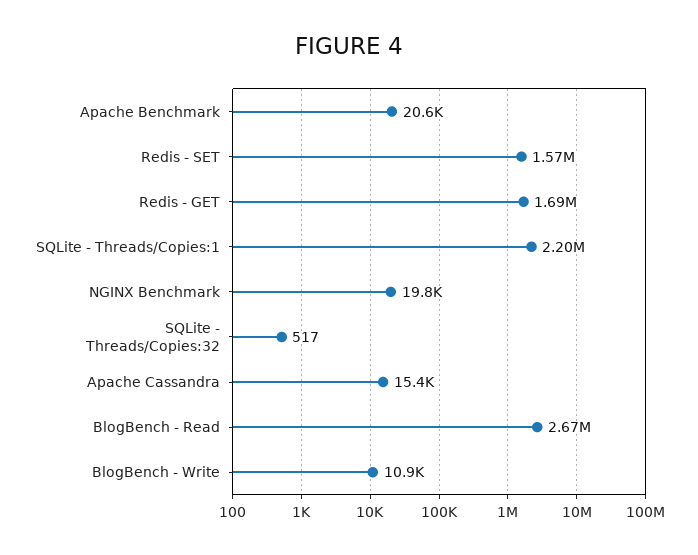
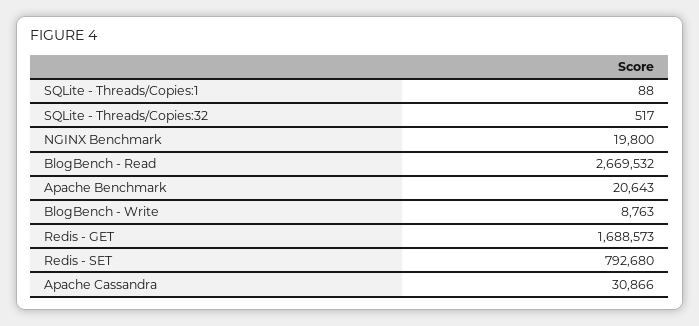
  {
    "Apache Benchmark": 20643,
-   "Redis - SET": 1570000,
+   "Redis - SET": 792680,
    "Redis - GET": 1688573,
-   "SQLite - Threads/Copies:1": 2200000,
+   "SQLite - Threads/Copies:1": 88,
    "NGINX Benchmark": 19800,
    "SQLite - Threads/Copies:32": 517,
-   "Apache Cassandra": 15400,
+   "Apache Cassandra": 30866,
    "BlogBench - Read": 2669532,
-   "BlogBench - Write": 10900
+   "BlogBench - Write": 8763
  }

